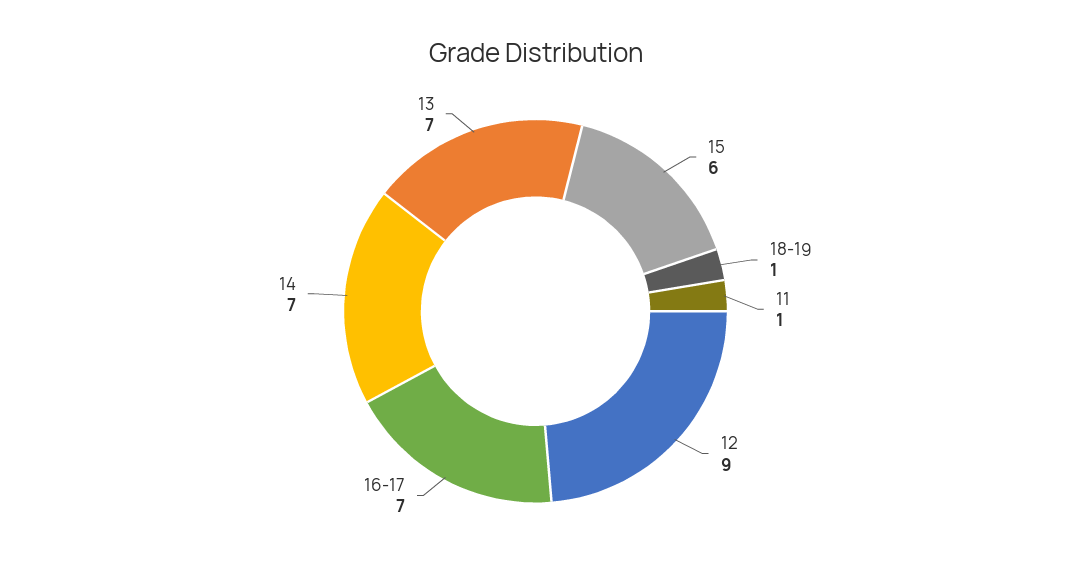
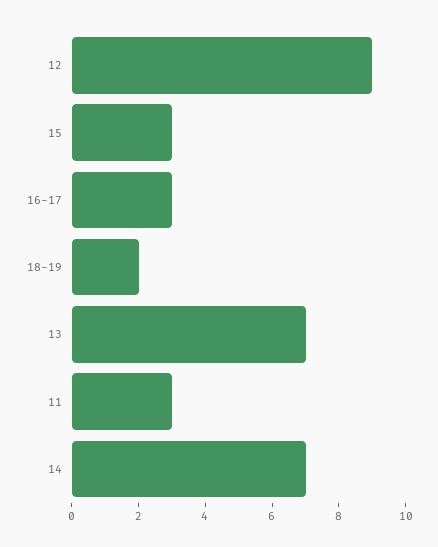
  {
-   "15": 6,
+   "15": 3,
-   "18-19": 1,
+   "18-19": 2,
-   "11": 1,
+   "11": 3,
    "12": 9,
-   "16-17": 7,
+   "16-17": 3,
    "14": 7,
    "13": 7
  }

